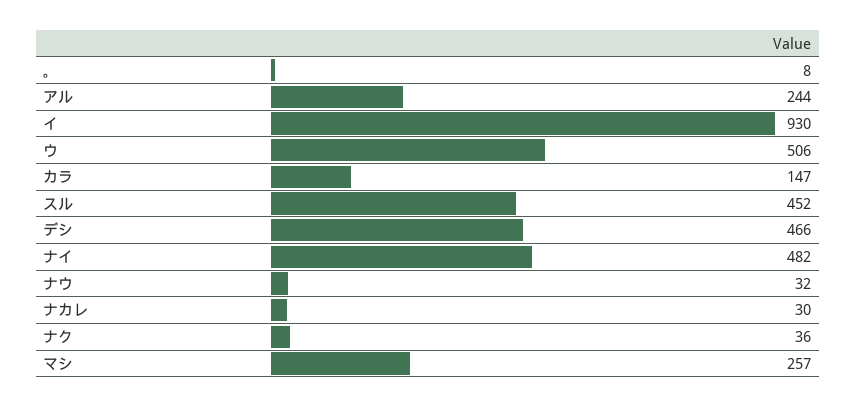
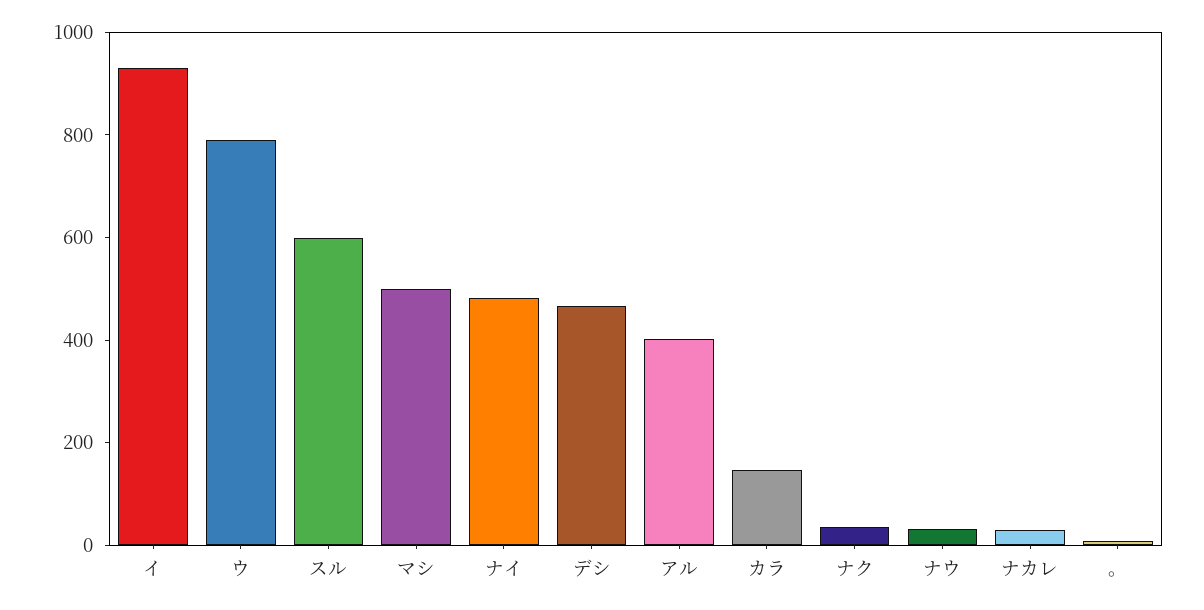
  {
    "。": 8,
-   "アル": 244,
+   "アル": 400,
    "イ": 930,
-   "ウ": 506,
+   "ウ": 800,
    "カラ": 147,
-   "スル": 452,
+   "スル": 600,
    "デシ": 466,
    "ナイ": 482,
    "ナウ": 32,
    "ナカレ": 30,
    "ナク": 36,
-   "マシ": 257
+   "マシ": 500
  }

